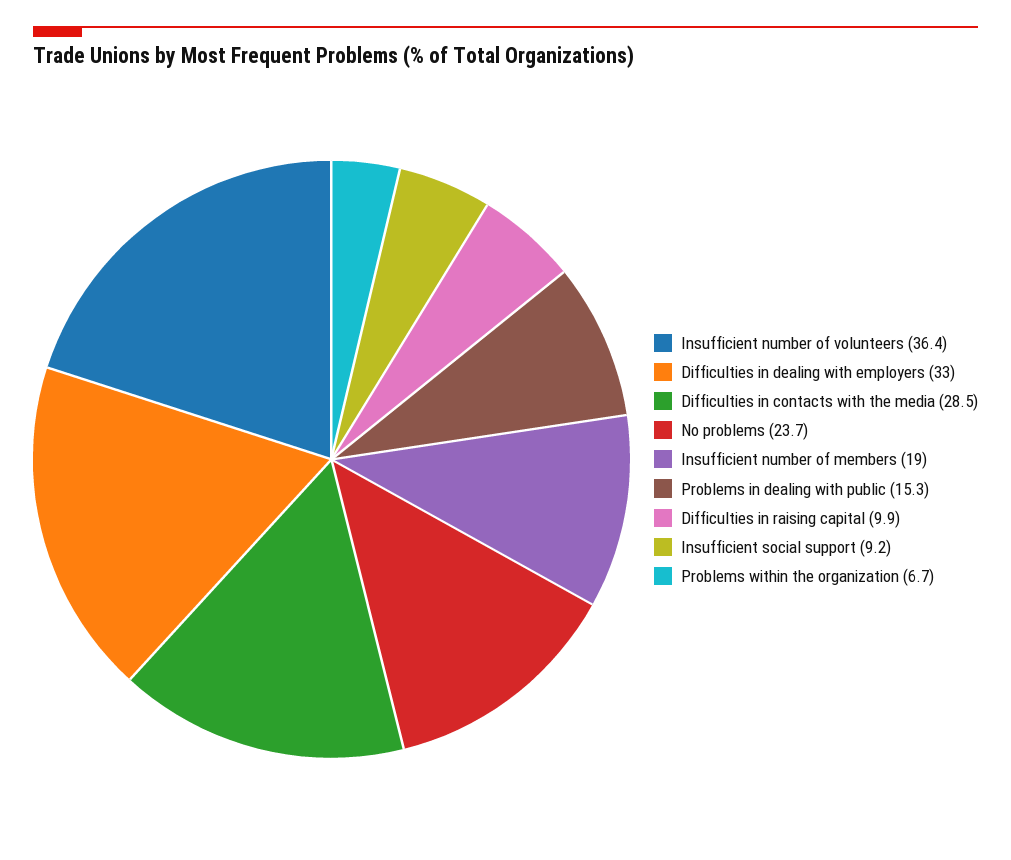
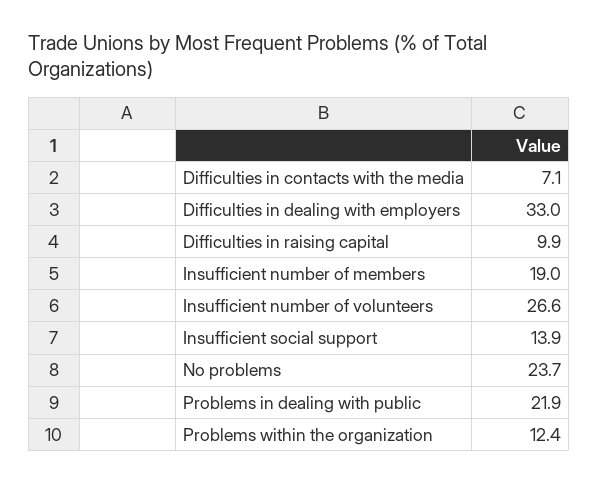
  {
-   "Insufficient number of volunteers": 36.4,
+   "Insufficient number of volunteers": 26.6,
    "Difficulties in dealing with employers": 33,
-   "Difficulties in contacts with the media": 28.5,
+   "Difficulties in contacts with the media": 7.1,
    "No problems": 23.7,
    "Insufficient number of members": 19,
-   "Problems in dealing with public": 15.3,
+   "Problems in dealing with public": 21.9,
    "Difficulties in raising capital": 9.9,
-   "Insufficient social support": 9.2,
+   "Insufficient social support": 13.9,
-   "Problems within the organization": 6.7
+   "Problems within the organization": 12.4
  }

